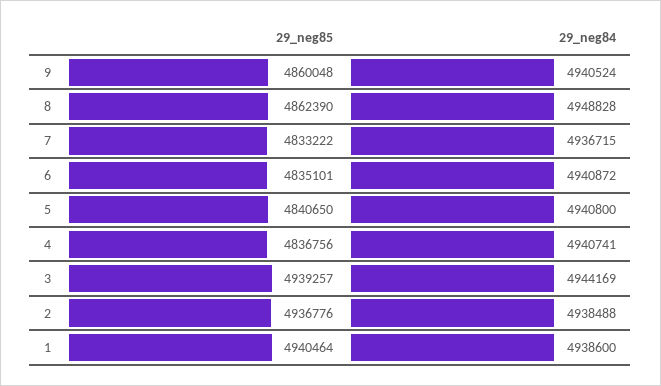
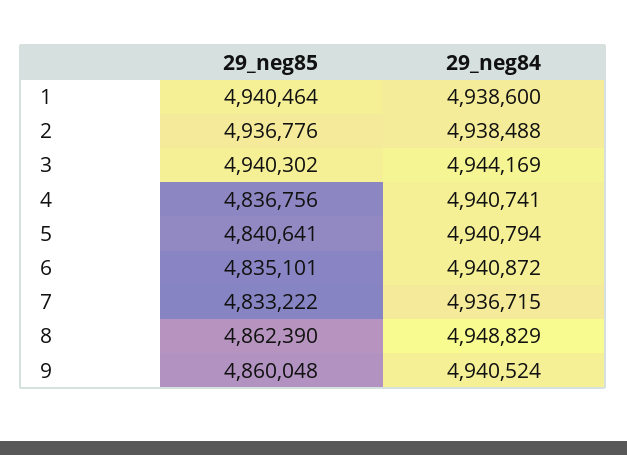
  {
    "29_neg85": {
      "9": 4860048,
      "8": 4862390,
      "7": 4833222,
      "6": 4835101,
-     "5": 4840650,
+     "5": 4840641,
      "4": 4836756,
-     "3": 4939257,
+     "3": 4940302,
      "2": 4936776,
      "1": 4940464
    },
    "29_neg84": {
      "9": 4940524,
-     "8": 4948828,
+     "8": 4948829,
      "7": 4936715,
      "6": 4940872,
-     "5": 4940800,
+     "5": 4940794,
      "4": 4940741,
      "3": 4944169,
      "2": 4938488,
      "1": 4938600
    }
  }

